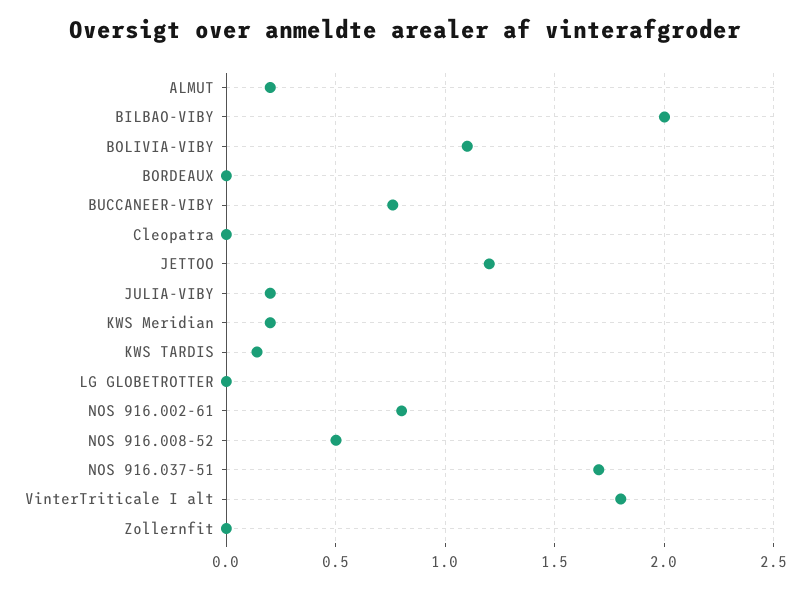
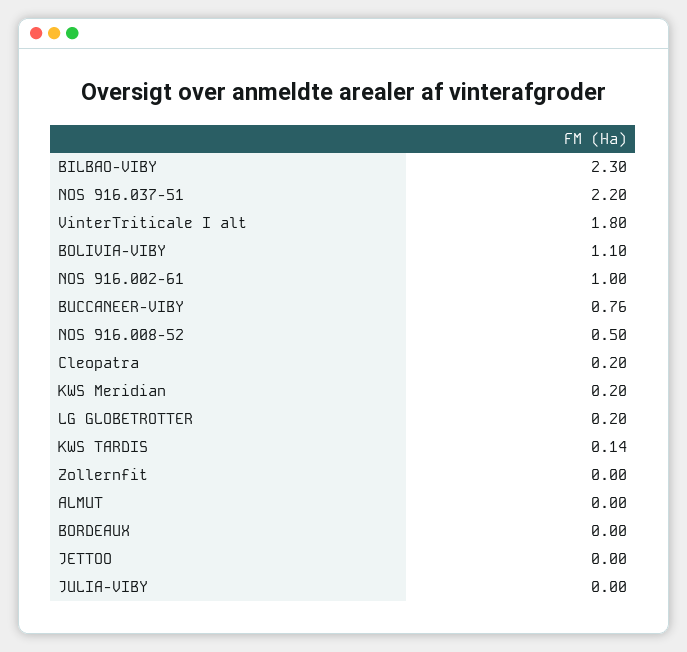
  {
-   "ALMUT": 0.2,
+   "ALMUT": 0,
-   "BILBAO-VIBY": 2,
+   "BILBAO-VIBY": 2.3,
    "BOLIVIA-VIBY": 1.1,
    "BORDEAUX": 0,
    "BUCCANEER-VIBY": 0.76,
-   "Cleopatra": 0,
+   "Cleopatra": 0.2,
-   "JETTOO": 1.2,
+   "JETTOO": 0,
-   "JULIA-VIBY": 0.2,
+   "JULIA-VIBY": 0,
    "KWS Meridian": 0.2,
    "KWS TARDIS": 0.14,
-   "LG GLOBETROTTER": 0,
+   "LG GLOBETROTTER": 0.2,
-   "NOS 916.002-61": 0.8,
+   "NOS 916.002-61": 1,
    "NOS 916.008-52": 0.5,
-   "NOS 916.037-51": 1.7,
+   "NOS 916.037-51": 2.2,
    "VinterTriticale I alt": 1.8,
    "Zollernfit": 0
  }

